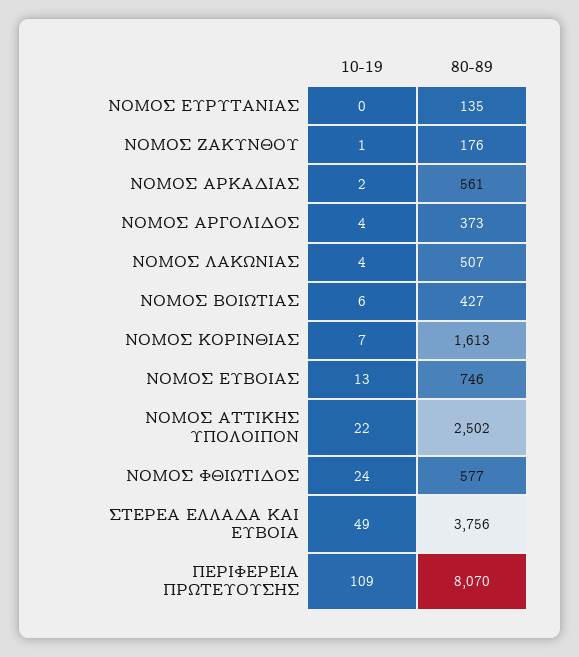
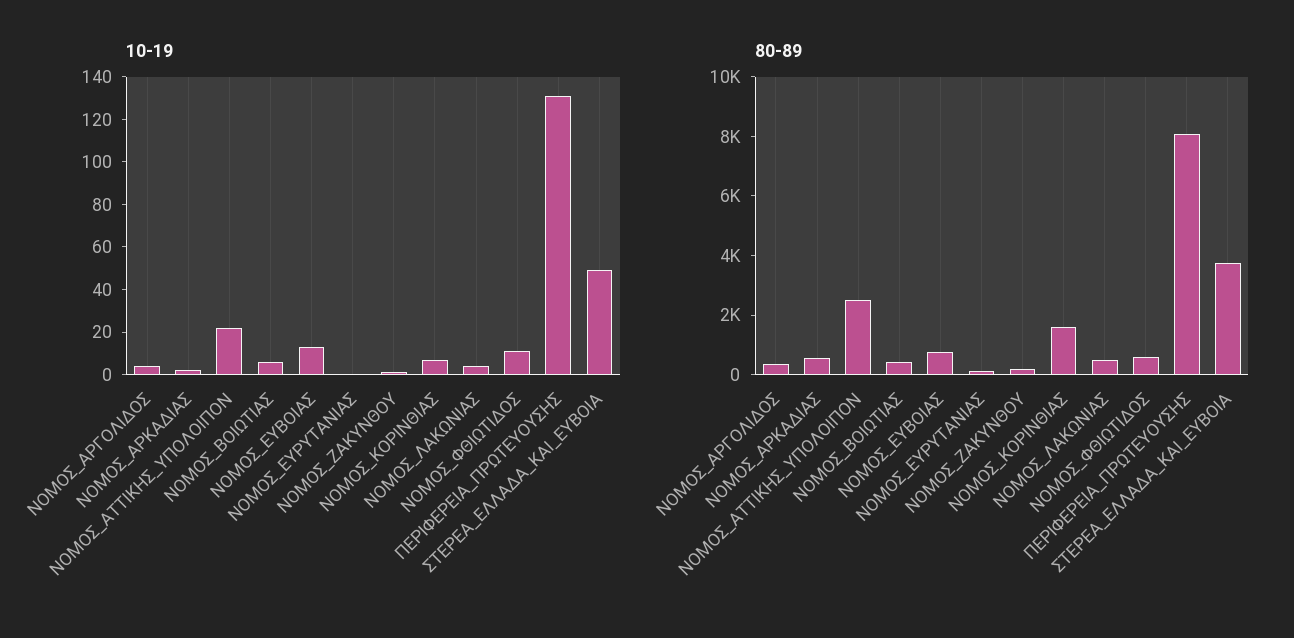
  {
    "10-19": {
      "ΝΟΜΟΣ ΕΥΡΥΤΑΝΙΑΣ": 0,
      "ΝΟΜΟΣ ΖΑΚΥΝΘΟΥ": 1,
      "ΝΟΜΟΣ ΑΡΚΑΔΙΑΣ": 2,
      "ΝΟΜΟΣ ΑΡΓΟΛΙΔΟΣ": 4,
      "ΝΟΜΟΣ ΛΑΚΩΝΙΑΣ": 4,
      "ΝΟΜΟΣ ΒΟΙΩΤΙΑΣ": 6,
      "ΝΟΜΟΣ ΚΟΡΙΝΘΙΑΣ": 7,
      "ΝΟΜΟΣ ΕΥΒΟΙΑΣ": 13,
      "ΝΟΜΟΣ ΑΤΤΙΚΗΣ ΥΠΟΛΟΙΠΟΝ": 22,
-     "ΝΟΜΟΣ ΦΘΙΩΤΙΔΟΣ": 24,
+     "ΝΟΜΟΣ ΦΘΙΩΤΙΔΟΣ": 10,
      "ΣΤΕΡΕΑ ΕΛΛΑΔΑ ΚΑΙ ΕΥΒΟΙΑ": 49,
-     "ΠΕΡΙΦΕΡΕΙΑ ΠΡΩΤΕΥΟΥΣΗΣ": 109
+     "ΠΕΡΙΦΕΡΕΙΑ ΠΡΩΤΕΥΟΥΣΗΣ": 130
    },
    "80-89": {
      "ΝΟΜΟΣ ΕΥΡΥΤΑΝΙΑΣ": 135,
      "ΝΟΜΟΣ ΖΑΚΥΝΘΟΥ": 176,
      "ΝΟΜΟΣ ΑΡΚΑΔΙΑΣ": 561,
      "ΝΟΜΟΣ ΑΡΓΟΛΙΔΟΣ": 373,
      "ΝΟΜΟΣ ΛΑΚΩΝΙΑΣ": 507,
      "ΝΟΜΟΣ ΒΟΙΩΤΙΑΣ": 427,
      "ΝΟΜΟΣ ΚΟΡΙΝΘΙΑΣ": 1613,
      "ΝΟΜΟΣ ΕΥΒΟΙΑΣ": 746,
      "ΝΟΜΟΣ ΑΤΤΙΚΗΣ ΥΠΟΛΟΙΠΟΝ": 2502,
      "ΝΟΜΟΣ ΦΘΙΩΤΙΔΟΣ": 577,
      "ΣΤΕΡΕΑ ΕΛΛΑΔΑ ΚΑΙ ΕΥΒΟΙΑ": 3756,
      "ΠΕΡΙΦΕΡΕΙΑ ΠΡΩΤΕΥΟΥΣΗΣ": 8070
    }
  }

